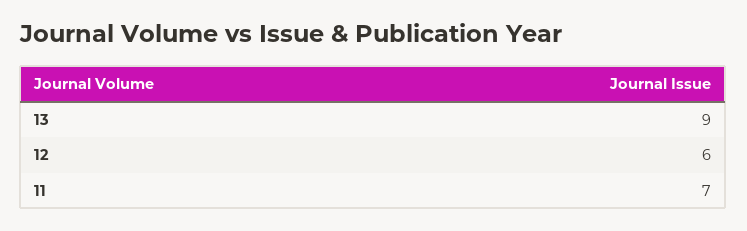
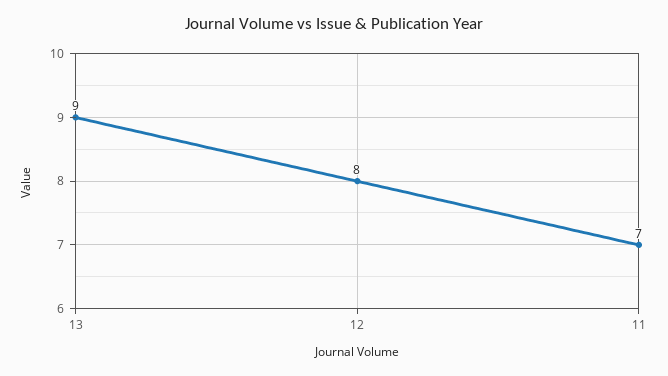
  {
    "13": 9,
-   "12": 6,
+   "12": 8,
    "11": 7
  }

